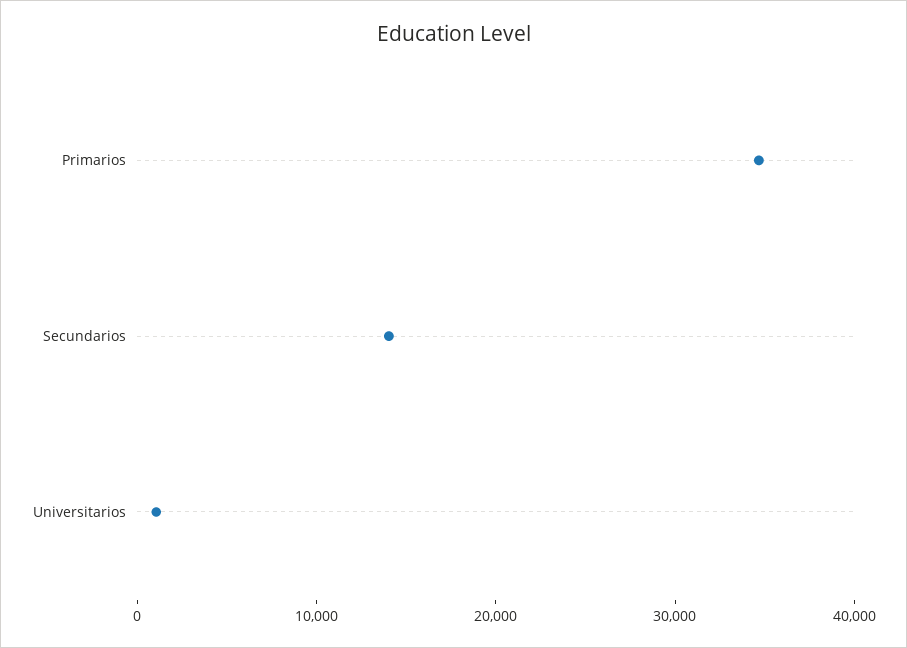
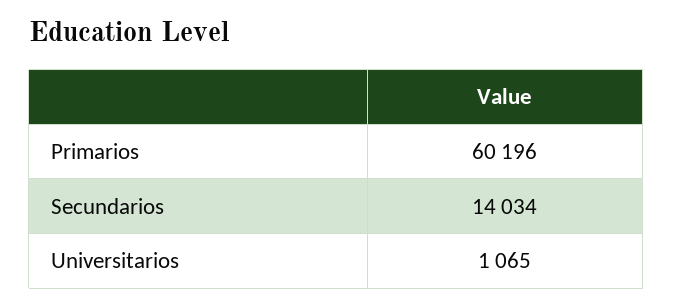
  {
-   "Primarios": 34000,
+   "Primarios": 60196,
    "Secundarios": 14034,
    "Universitarios": 1065
  }

